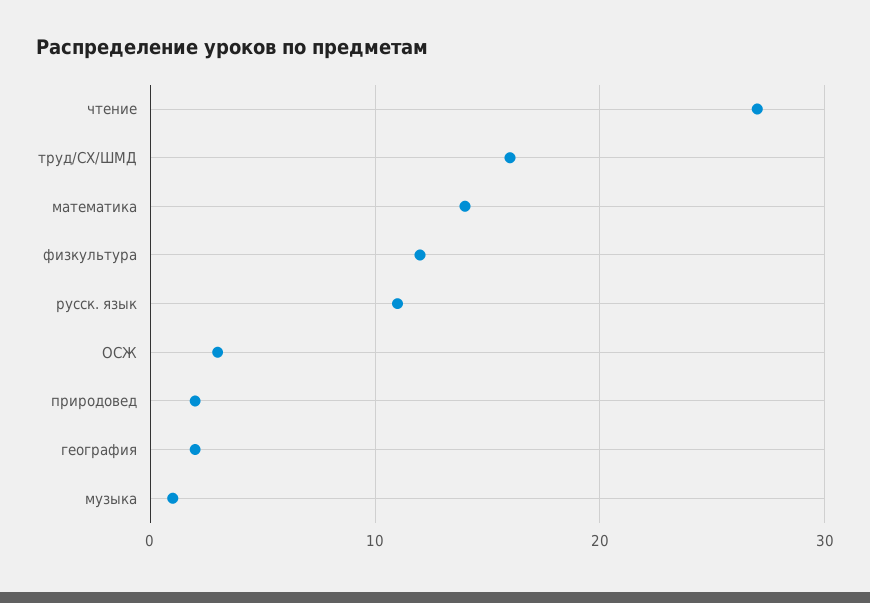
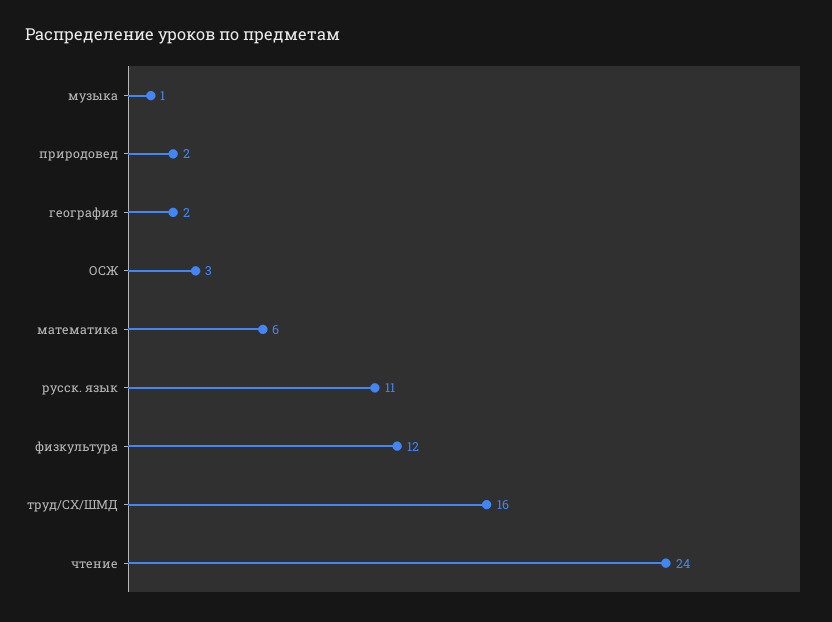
  {
-   "чтение": 27,
+   "чтение": 24,
    "труд/СХ/ШМД": 16,
-   "математика": 14,
+   "математика": 6,
    "физкультура": 12,
    "русск. язык": 11,
    "ОСЖ": 3,
    "природовед": 2,
    "география": 2,
    "музыка": 1
  }

